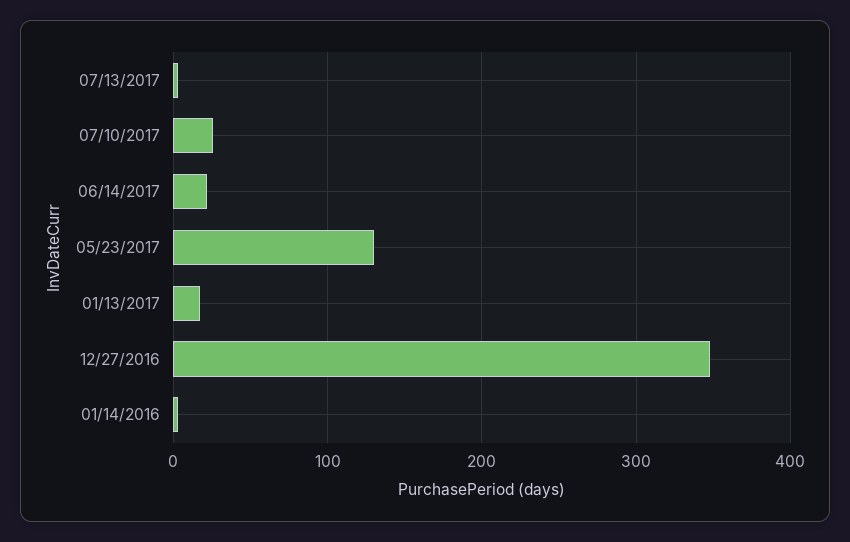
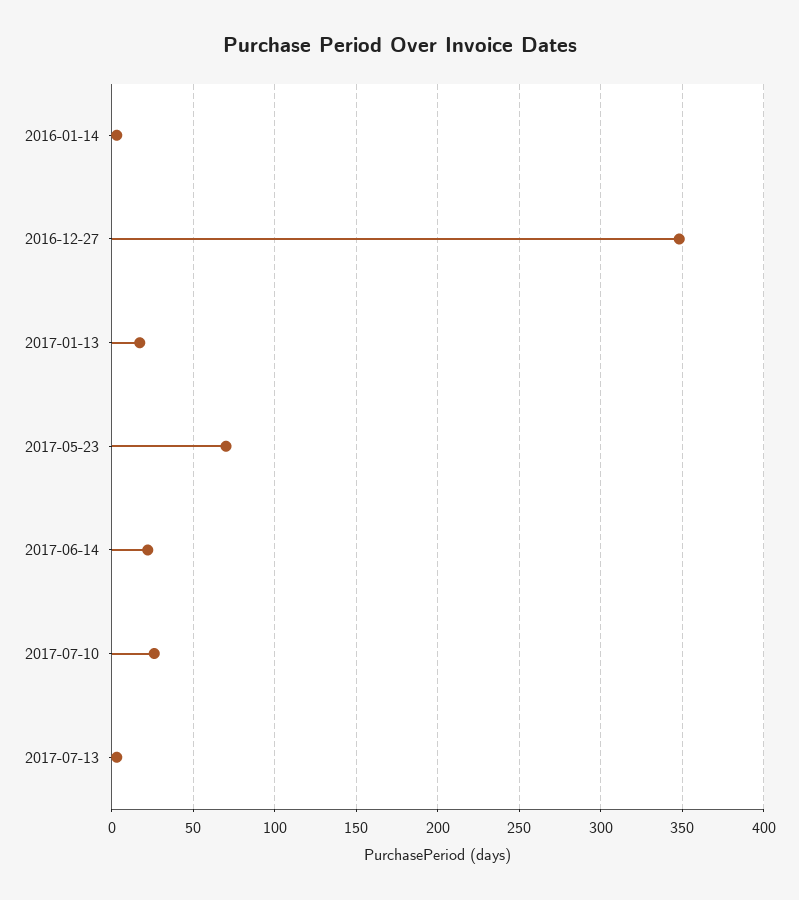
  {
    "07/13/2017": 5,
    "07/10/2017": 25,
    "06/14/2017": 20,
-   "05/23/2017": 130,
+   "05/23/2017": 70,
    "01/13/2017": 15,
    "12/27/2016": 350,
    "01/14/2016": 5
  }

